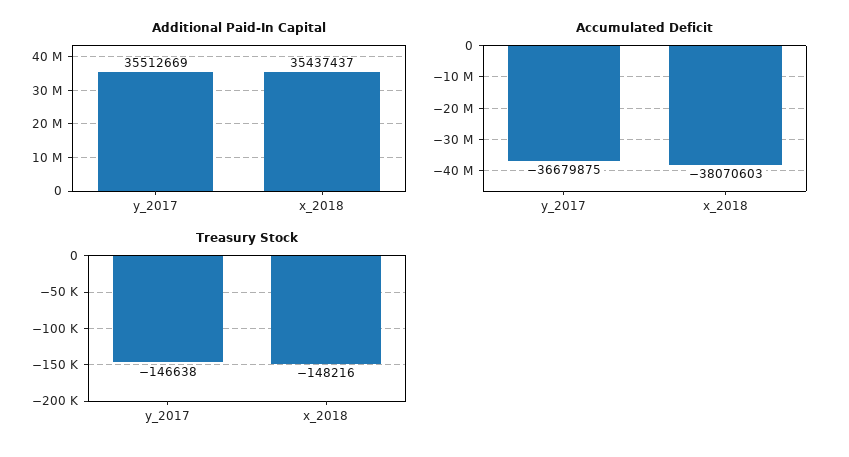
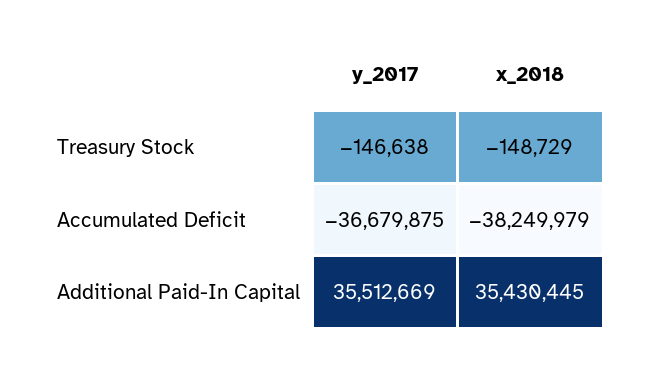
  {
    "Additional Paid-In Capital": {
      "y_2017": 35512669,
-     "x_2018": 35437437
+     "x_2018": 35430445
    },
    "Accumulated Deficit": {
      "y_2017": -36679875,
-     "x_2018": -38070603
+     "x_2018": -38249979
    },
    "Treasury Stock": {
      "y_2017": -146638,
-     "x_2018": -148216
+     "x_2018": -148729
    }
  }

